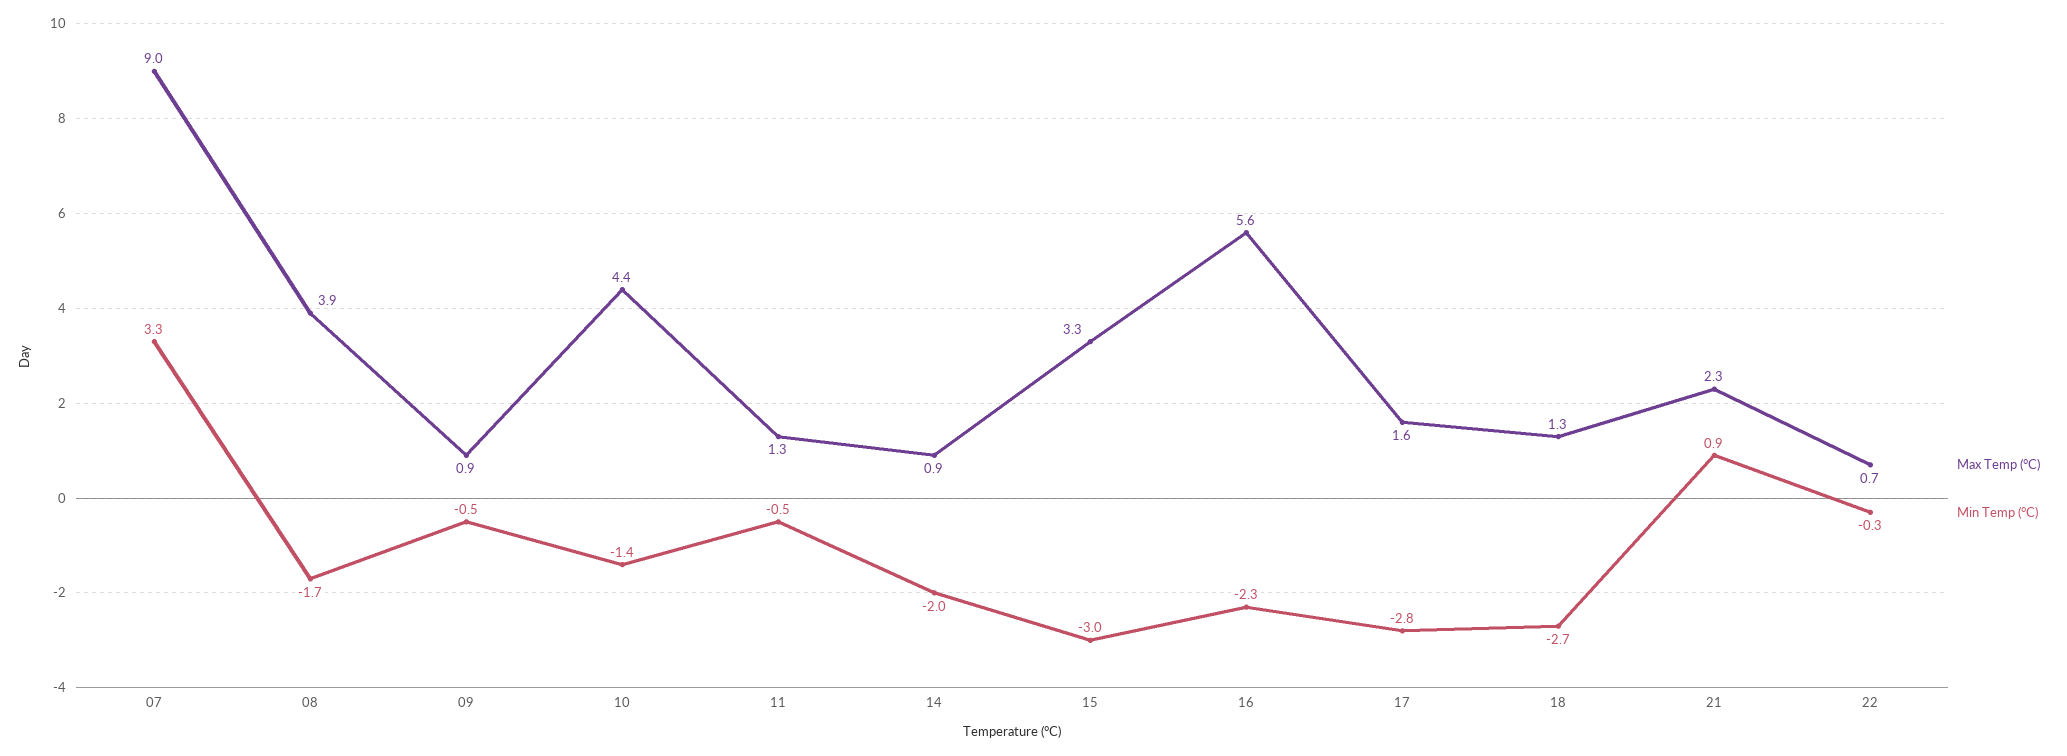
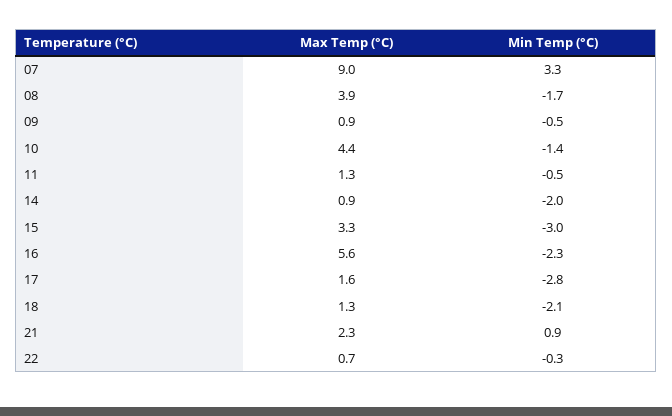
  {
    "Max Temp (°C)": {
      "07": 9,
      "08": 3.9,
      "09": 0.9,
      "10": 4.4,
      "11": 1.3,
      "14": 0.9,
      "15": 3.3,
      "16": 5.6,
      "17": 1.6,
      "18": 1.3,
      "21": 2.3,
      "22": 0.7
    },
    "Min Temp (°C)": {
      "07": 3.3,
      "08": -1.7,
      "09": -0.5,
      "10": -1.4,
      "11": -0.5,
      "14": -2,
      "15": -3,
      "16": -2.3,
      "17": -2.8,
-     "18": -2.7,
+     "18": -2.1,
      "21": 0.9,
      "22": -0.3
    }
  }

